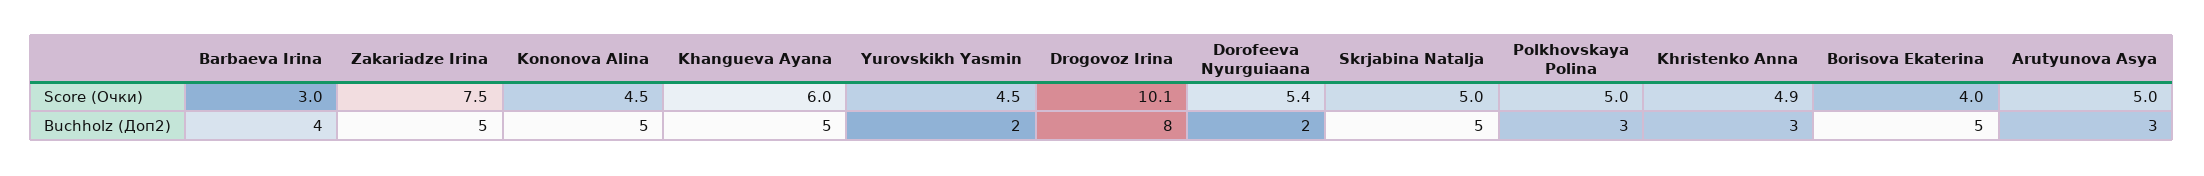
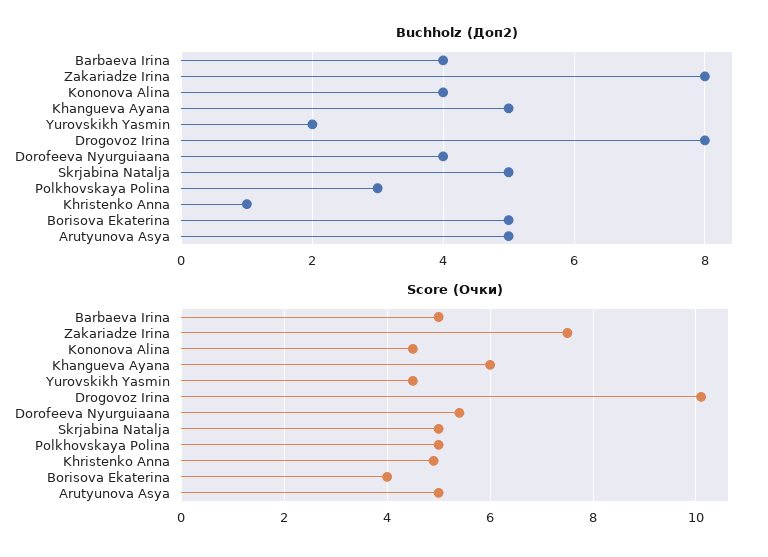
  {
    "Score (Очки)": {
-     "Barbaeva Irina": 3,
+     "Barbaeva Irina": 5,
      "Zakariadze Irina": 7.5,
      "Kononova Alina": 4.5,
      "Khangueva Ayana": 6,
      "Yurovskikh Yasmin": 4.5,
      "Drogovoz Irina": 10.1,
      "Dorofeeva Nyurguiaana": 5.4,
      "Skrjabina Natalja": 5,
      "Polkhovskaya Polina": 5,
      "Khristenko Anna": 4.9,
      "Borisova Ekaterina": 4,
      "Arutyunova Asya": 5
    },
    "Buchholz (Доп2)": {
      "Barbaeva Irina": 4,
-     "Zakariadze Irina": 5,
+     "Zakariadze Irina": 8,
-     "Kononova Alina": 5,
+     "Kononova Alina": 4,
      "Khangueva Ayana": 5,
      "Yurovskikh Yasmin": 2,
      "Drogovoz Irina": 8,
-     "Dorofeeva Nyurguiaana": 2,
+     "Dorofeeva Nyurguiaana": 4,
      "Skrjabina Natalja": 5,
      "Polkhovskaya Polina": 3,
-     "Khristenko Anna": 3,
+     "Khristenko Anna": 1,
      "Borisova Ekaterina": 5,
-     "Arutyunova Asya": 3
+     "Arutyunova Asya": 5
    }
  }

